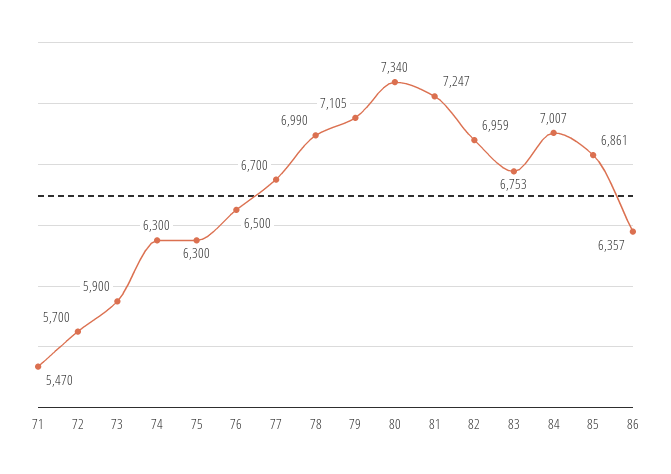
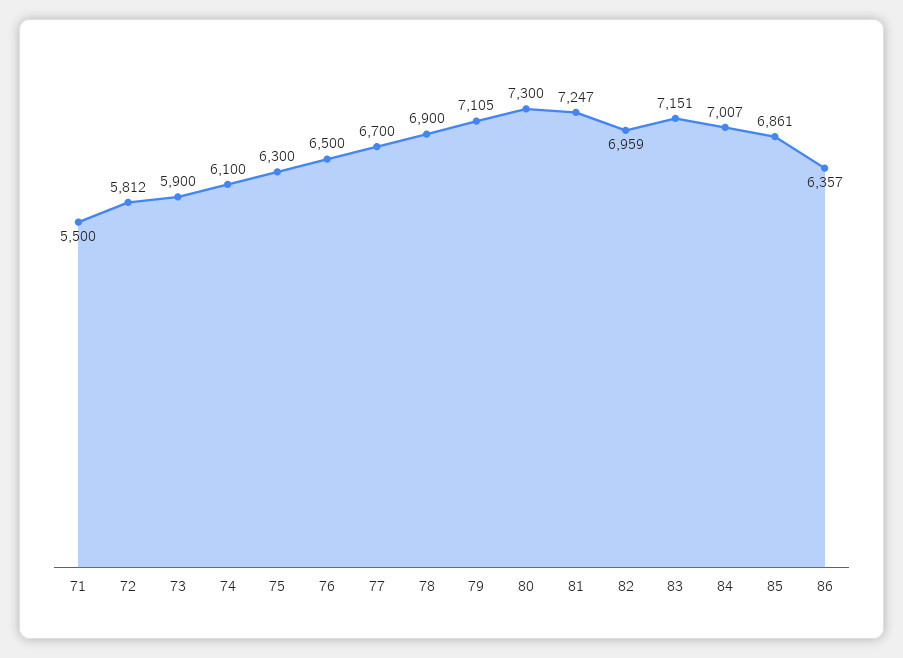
  {
-   "71": 5470,
+   "71": 5500,
-   "72": 5700,
+   "72": 5812,
    "73": 5900,
-   "74": 6300,
+   "74": 6100,
    "75": 6300,
    "76": 6500,
    "77": 6700,
-   "78": 6990,
+   "78": 6900,
    "79": 7105,
-   "80": 7340,
+   "80": 7300,
    "81": 7247,
    "82": 6959,
-   "83": 6753,
+   "83": 7151,
    "84": 7007,
    "85": 6861,
    "86": 6357
  }

